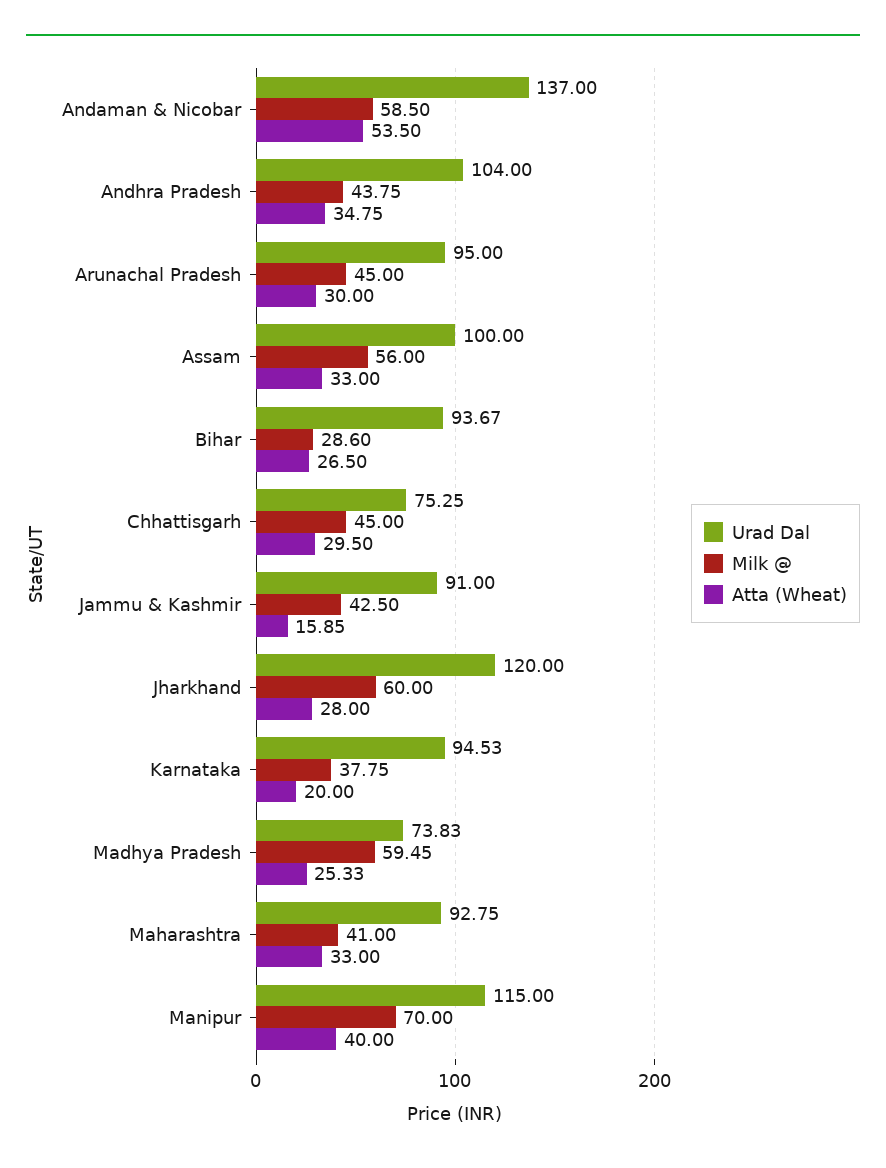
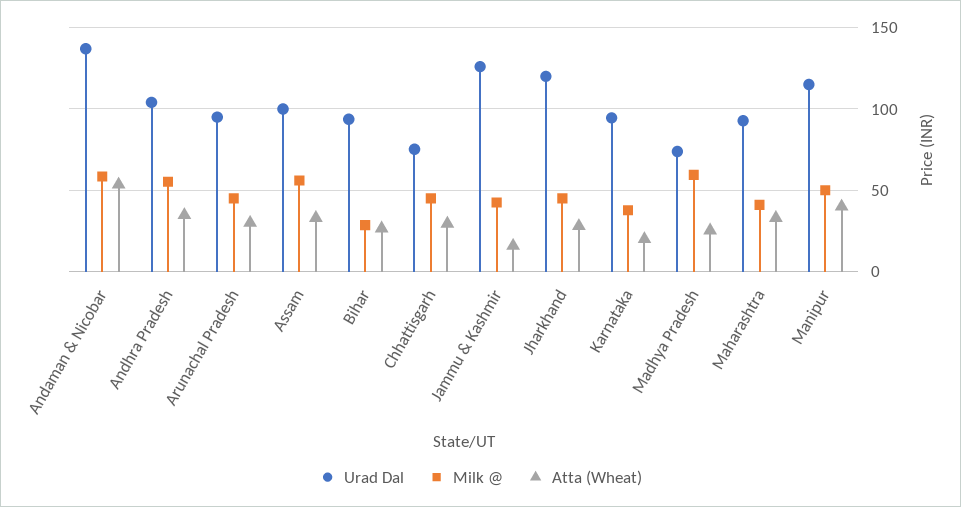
  {
    "Urad Dal": {
      "Andaman & Nicobar": 137,
      "Andhra Pradesh": 104,
      "Arunachal Pradesh": 95,
      "Assam": 100,
      "Bihar": 93.67,
      "Chhattisgarh": 75.25,
-     "Jammu & Kashmir": 91,
+     "Jammu & Kashmir": 125,
      "Jharkhand": 120,
      "Karnataka": 94.53,
      "Madhya Pradesh": 73.83,
      "Maharashtra": 92.75,
      "Manipur": 115
    },
    "Milk @": {
      "Andaman & Nicobar": 58.5,
-     "Andhra Pradesh": 43.75,
+     "Andhra Pradesh": 55,
      "Arunachal Pradesh": 45,
      "Assam": 56,
      "Bihar": 28.6,
      "Chhattisgarh": 45,
      "Jammu & Kashmir": 42.5,
-     "Jharkhand": 60,
+     "Jharkhand": 45,
      "Karnataka": 37.75,
      "Madhya Pradesh": 59.45,
      "Maharashtra": 41,
-     "Manipur": 70
+     "Manipur": 50
    },
    "Atta (Wheat)": {
      "Andaman & Nicobar": 53.5,
      "Andhra Pradesh": 34.75,
      "Arunachal Pradesh": 30,
      "Assam": 33,
      "Bihar": 26.5,
      "Chhattisgarh": 29.5,
      "Jammu & Kashmir": 15.85,
      "Jharkhand": 28,
      "Karnataka": 20,
      "Madhya Pradesh": 25.33,
      "Maharashtra": 33,
      "Manipur": 40
    }
  }

